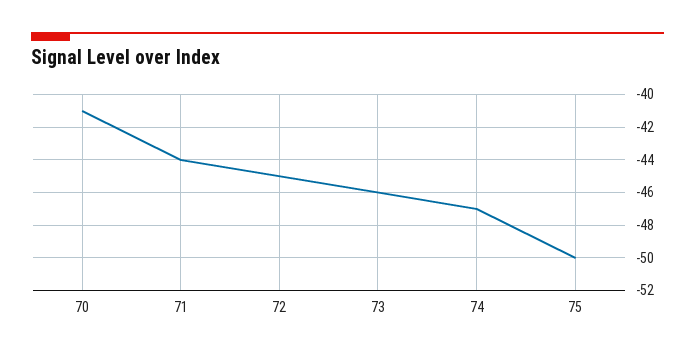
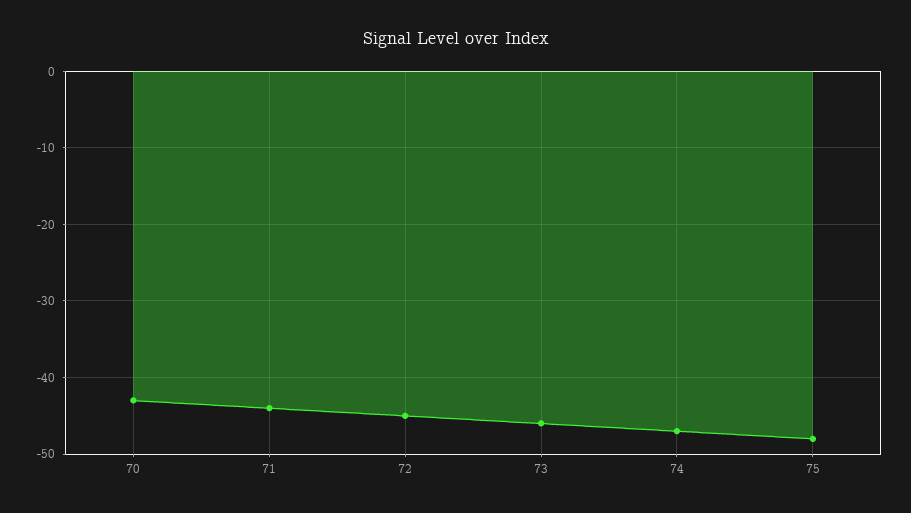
  {
-   "70": -41,
+   "70": -43,
    "71": -44,
    "72": -45,
    "73": -46,
    "74": -47,
-   "75": -50
+   "75": -48
  }

